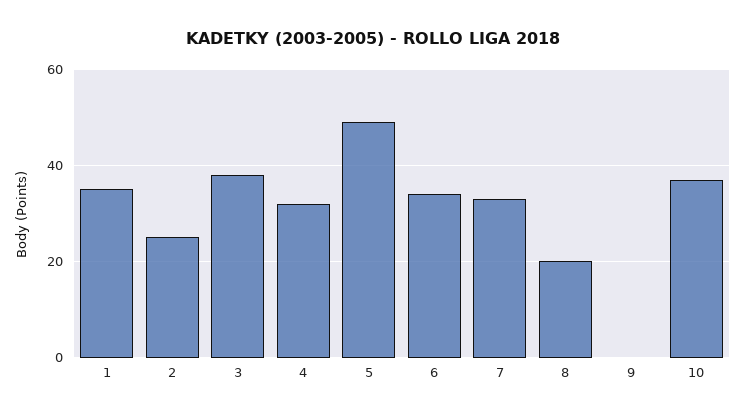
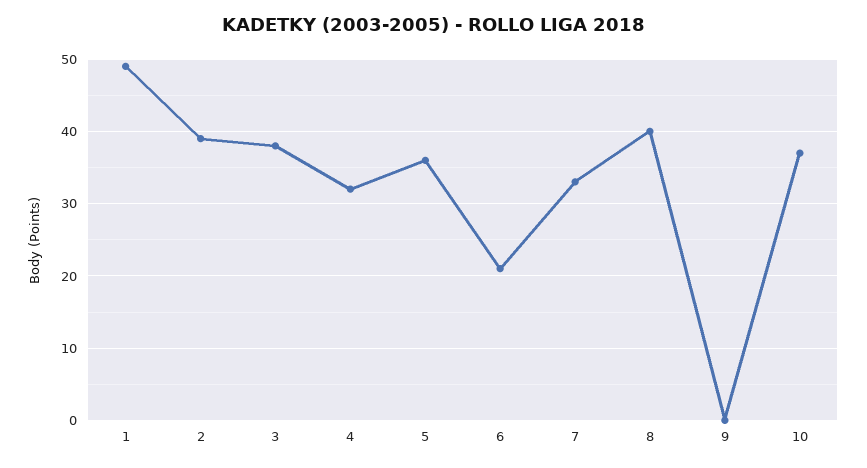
  {
-   "1": 35,
+   "1": 49,
-   "2": 25,
+   "2": 39,
    "3": 38,
    "4": 32,
-   "5": 50,
+   "5": 36,
-   "6": 35,
+   "6": 21,
    "7": 33,
-   "8": 20,
+   "8": 40,
    "9": 0,
    "10": 37
  }

